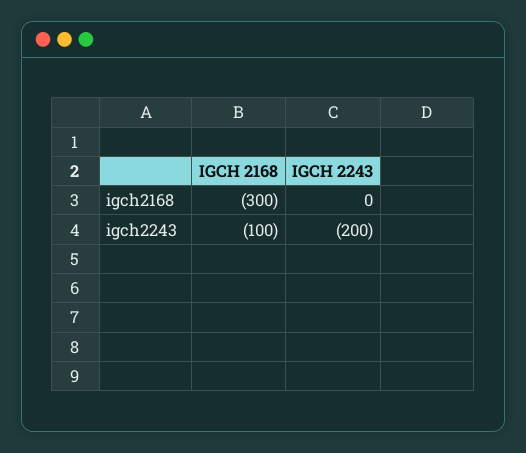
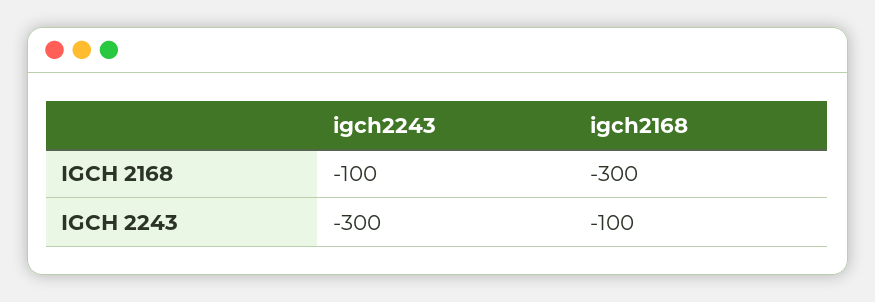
  {
    "IGCH 2168": {
      "igch2168": -300,
      "igch2243": -100
    },
    "IGCH 2243": {
-     "igch2168": 0,
+     "igch2168": -100,
-     "igch2243": -200
+     "igch2243": -300
    }
  }

